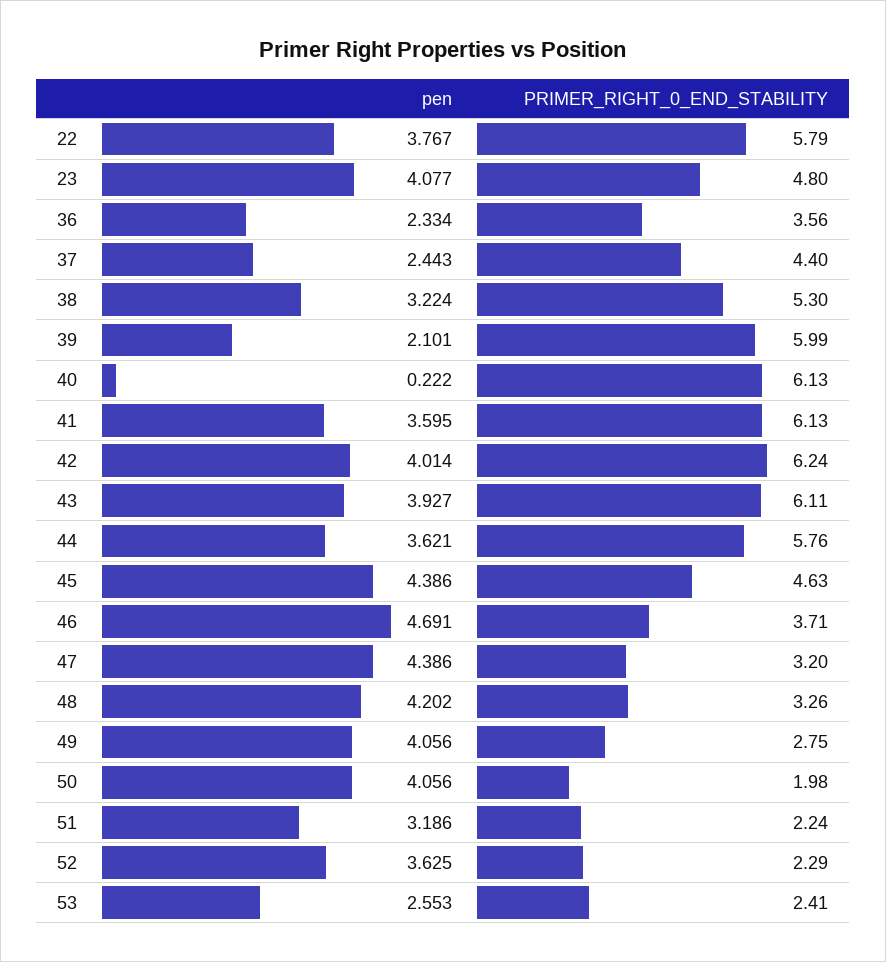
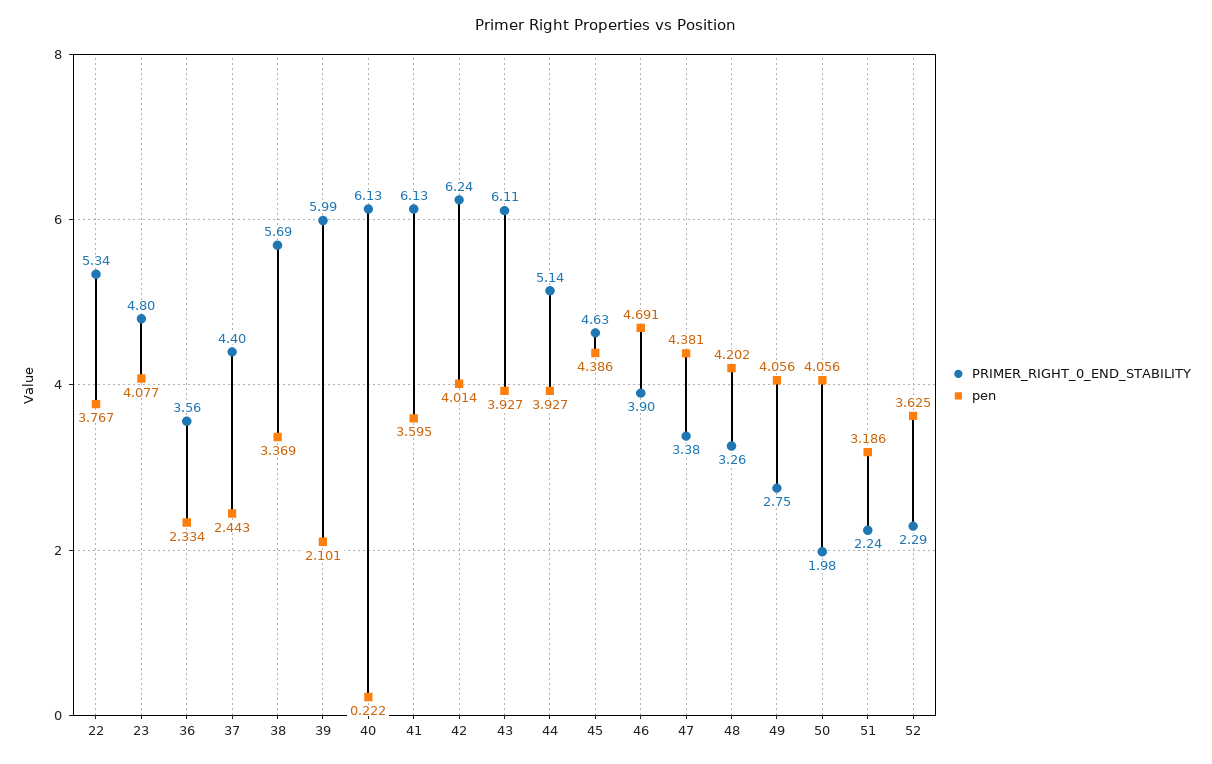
  {
    "pen": {
      "22": 3.767,
      "23": 4.077,
      "36": 2.334,
      "37": 2.443,
-     "38": 3.224,
+     "38": 3.369,
      "39": 2.101,
      "40": 0.222,
      "41": 3.595,
      "42": 4.014,
      "43": 3.927,
-     "44": 3.621,
+     "44": 3.927,
      "45": 4.386,
      "46": 4.691,
-     "47": 4.386,
+     "47": 4.381,
      "48": 4.202,
      "49": 4.056,
      "50": 4.056,
      "51": 3.186,
-     "52": 3.625,
+     "52": 3.625
-     "53": 2.553
    },
    "PRIMER_RIGHT_0_END_STABILITY": {
-     "22": 5.79,
+     "22": 5.34,
      "23": 4.8,
      "36": 3.56,
      "37": 4.4,
-     "38": 5.3,
+     "38": 5.69,
      "39": 5.99,
      "40": 6.13,
      "41": 6.13,
      "42": 6.24,
      "43": 6.11,
-     "44": 5.76,
+     "44": 5.14,
      "45": 4.63,
-     "46": 3.71,
+     "46": 3.9,
-     "47": 3.2,
+     "47": 3.38,
      "48": 3.26,
      "49": 2.75,
      "50": 1.98,
      "51": 2.24,
-     "52": 2.29,
+     "52": 2.29
-     "53": 2.41
    }
  }

